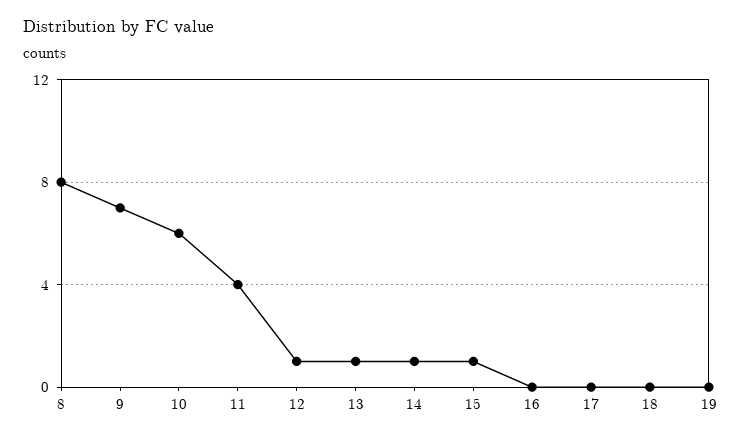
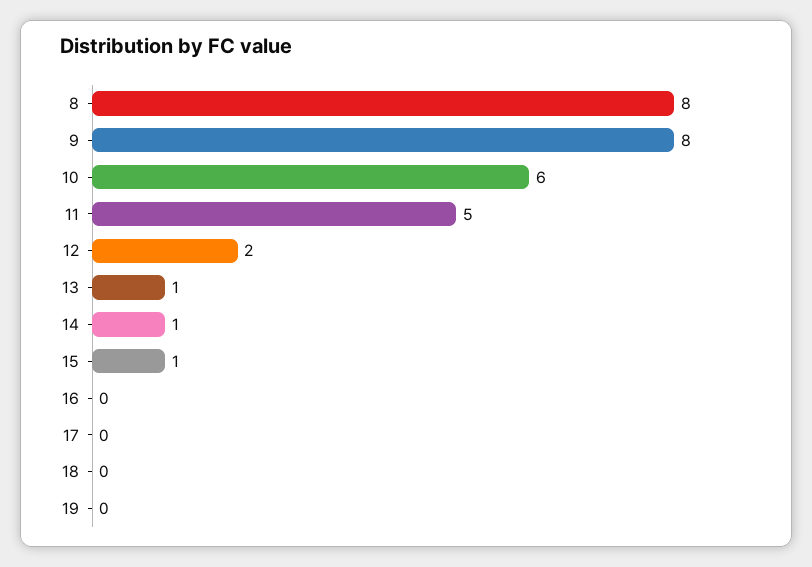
  {
    "8": 8,
-   "9": 7,
+   "9": 8,
    "10": 6,
-   "11": 4,
+   "11": 5,
-   "12": 1,
+   "12": 2,
    "13": 1,
    "14": 1,
    "15": 1,
    "16": 0,
    "17": 0,
    "18": 0,
    "19": 0
  }

